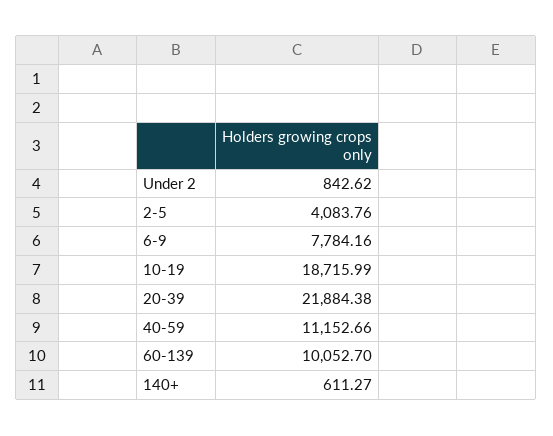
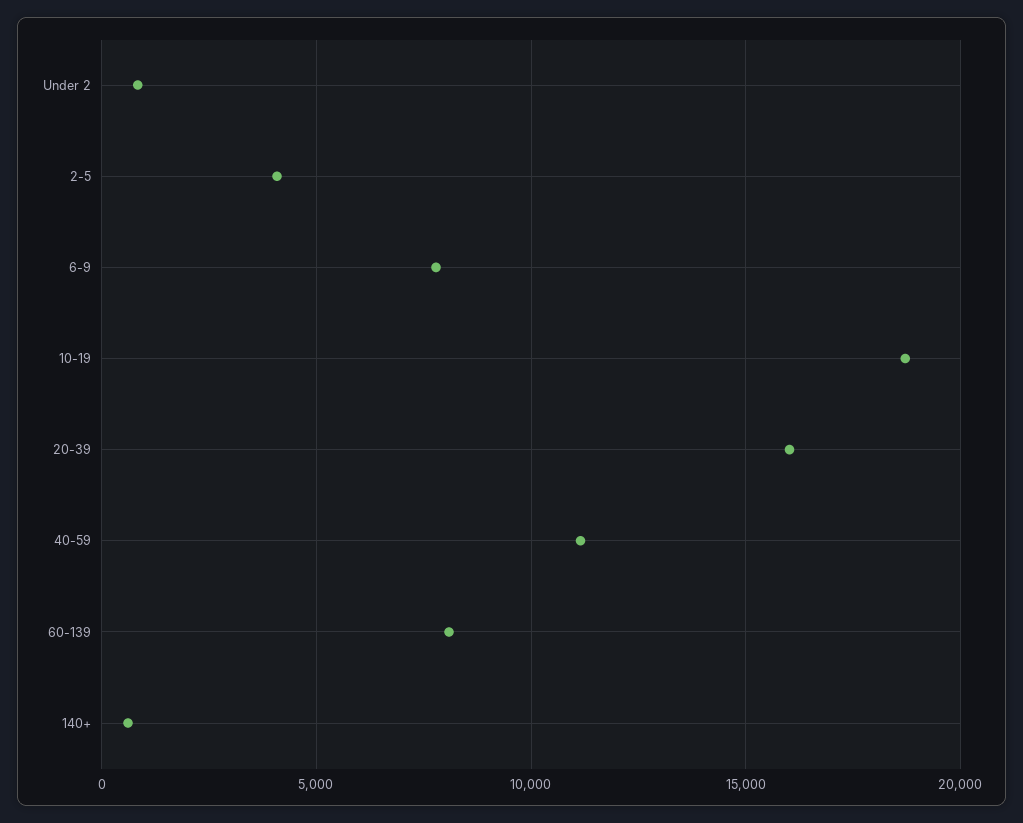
  {
    "Under 2": 842.62,
    "2-5": 4083.76,
    "6-9": 7784.16,
    "10-19": 18715.99,
-   "20-39": 21884.38,
+   "20-39": 16000,
    "40-59": 11152.66,
-   "60-139": 10052.7,
+   "60-139": 8000,
    "140+": 611.27
  }

